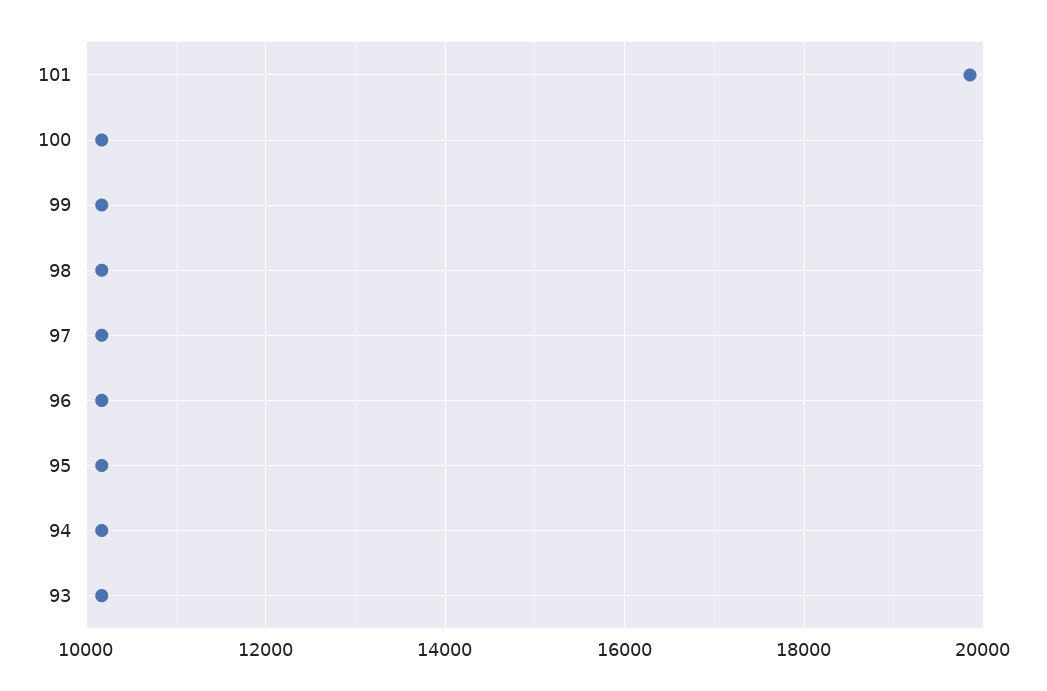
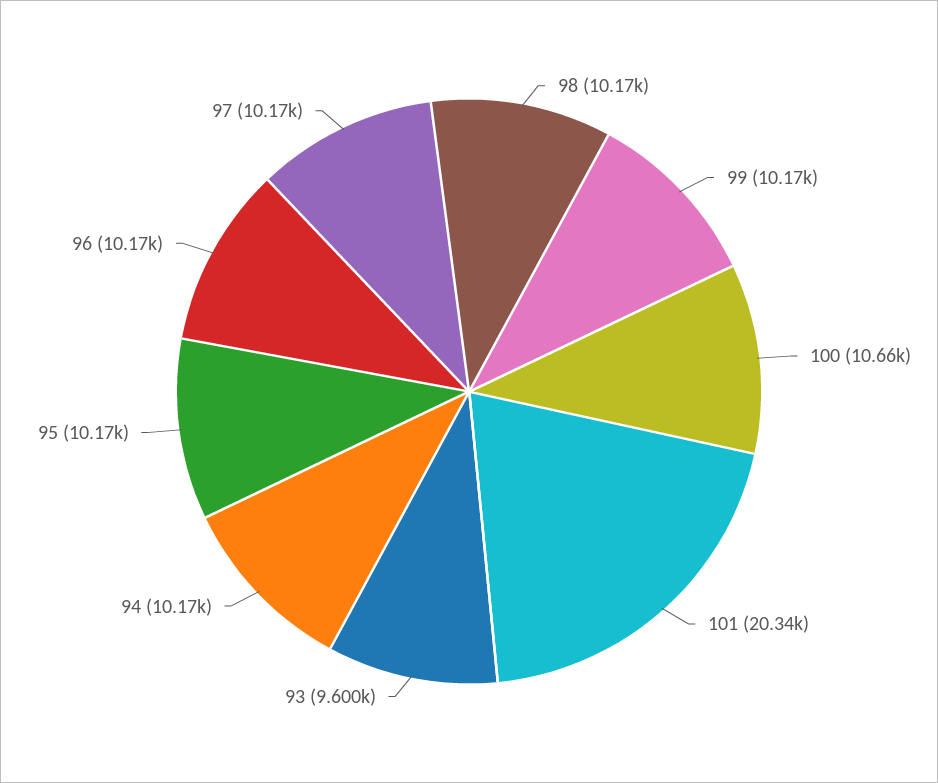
  {
-   "101": 19800,
+   "101": 20340,
-   "100": 10200,
+   "100": 10660,
    "99": 10170,
    "98": 10170,
    "97": 10170,
    "96": 10170,
    "95": 10170,
    "94": 10170,
-   "93": 10200
+   "93": 9600
  }

